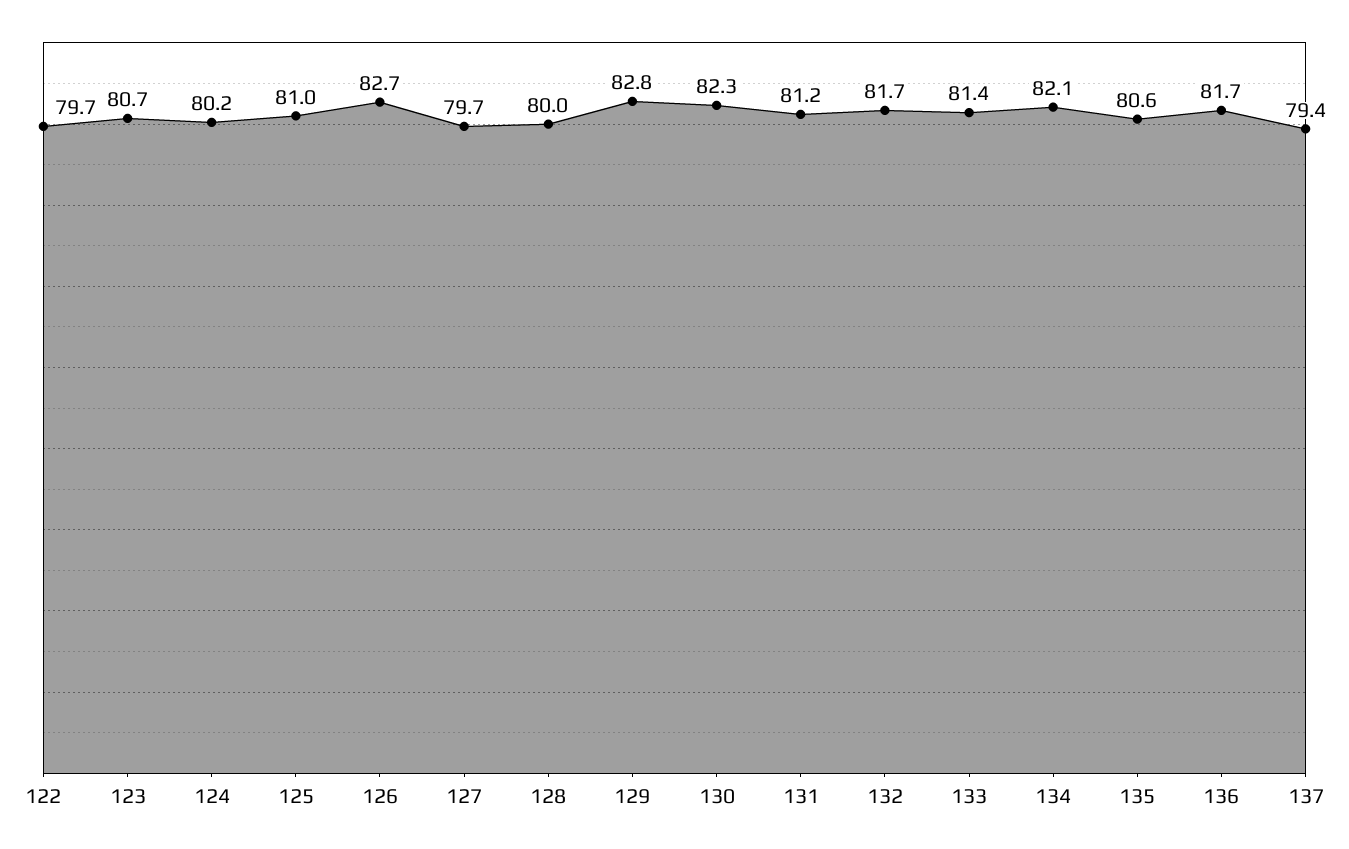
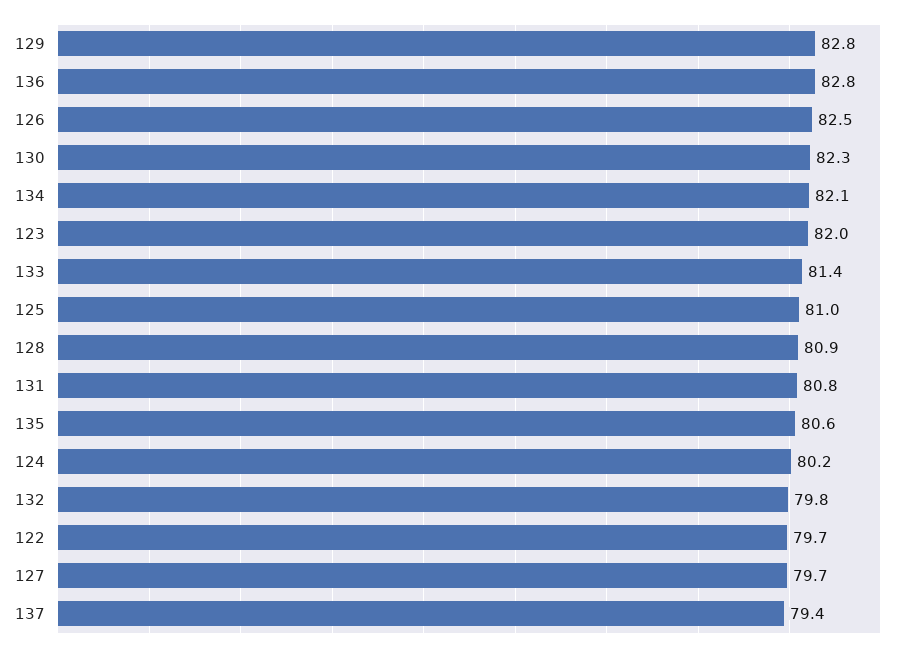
  {
    "122": 79.7,
-   "123": 80.7,
+   "123": 82,
    "124": 80.2,
    "125": 81,
-   "126": 82.7,
+   "126": 82.5,
    "127": 79.7,
-   "128": 80,
+   "128": 80.9,
    "129": 82.8,
    "130": 82.3,
-   "131": 81.2,
+   "131": 80.8,
-   "132": 81.7,
+   "132": 79.8,
    "133": 81.4,
    "134": 82.1,
    "135": 80.6,
-   "136": 81.7,
+   "136": 82.8,
    "137": 79.4
  }

